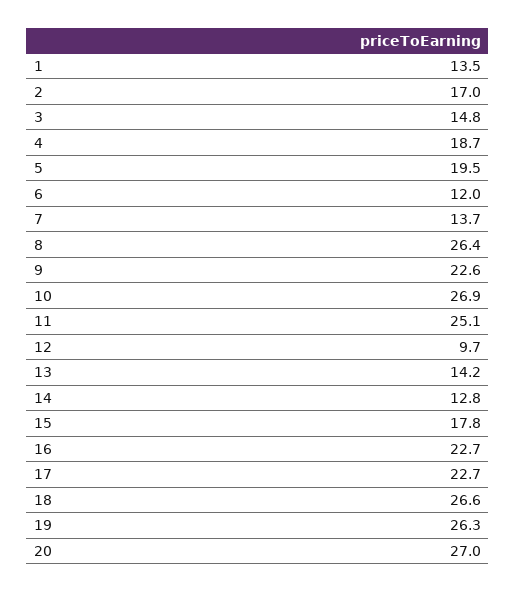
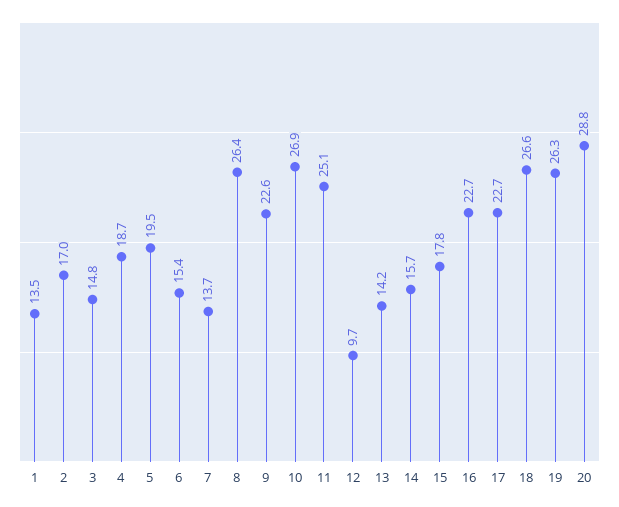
  {
    "1": 13.5,
    "2": 17,
    "3": 14.8,
    "4": 18.7,
    "5": 19.5,
-   "6": 12,
+   "6": 15.4,
    "7": 13.7,
    "8": 26.4,
    "9": 22.6,
    "10": 26.9,
    "11": 25.1,
    "12": 9.7,
    "13": 14.2,
-   "14": 12.8,
+   "14": 15.7,
    "15": 17.8,
    "16": 22.7,
    "17": 22.7,
    "18": 26.6,
    "19": 26.3,
-   "20": 27
+   "20": 28.8
  }

